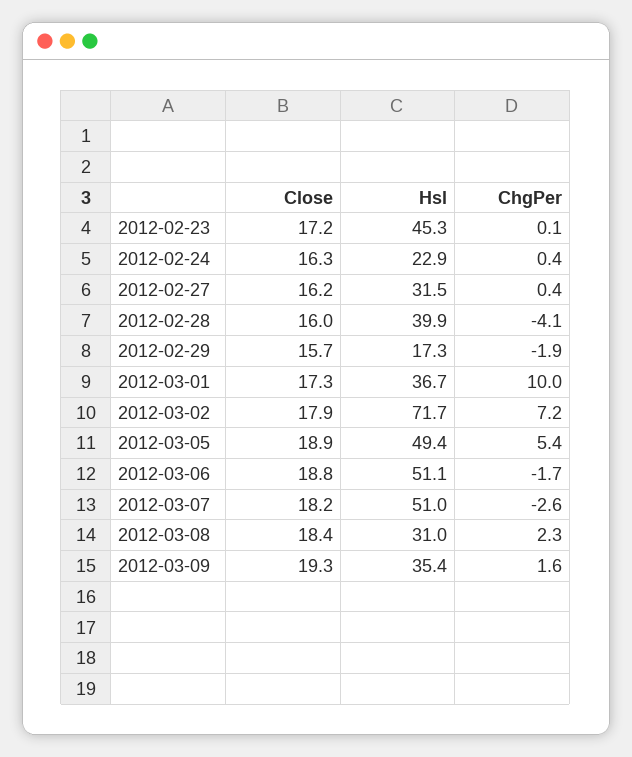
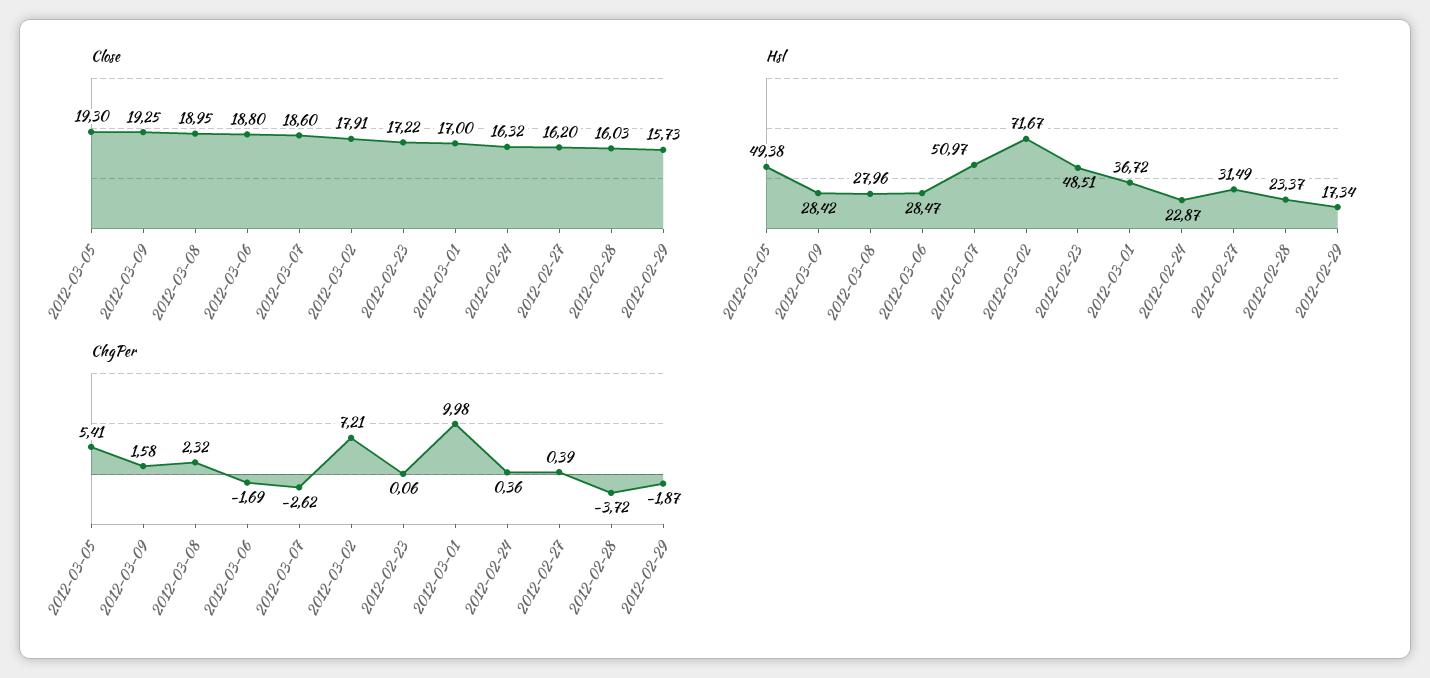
  {
    "Close": {
      "2012-02-23": 17.22,
      "2012-02-24": 16.32,
      "2012-02-27": 16.2,
      "2012-02-28": 16.03,
      "2012-02-29": 15.73,
-     "2012-03-01": 17.3,
+     "2012-03-01": 17,
      "2012-03-02": 17.91,
-     "2012-03-05": 18.9,
+     "2012-03-05": 19.3,
      "2012-03-06": 18.8,
-     "2012-03-07": 18.2,
+     "2012-03-07": 18.6,
-     "2012-03-08": 18.4,
+     "2012-03-08": 18.95,
      "2012-03-09": 19.25
    },
    "Hsl": {
-     "2012-02-23": 45.3,
+     "2012-02-23": 48.51,
      "2012-02-24": 22.87,
      "2012-02-27": 31.49,
-     "2012-02-28": 39.9,
+     "2012-02-28": 23.37,
      "2012-02-29": 17.34,
      "2012-03-01": 36.72,
      "2012-03-02": 71.67,
      "2012-03-05": 49.38,
-     "2012-03-06": 51.1,
+     "2012-03-06": 28.47,
      "2012-03-07": 50.97,
-     "2012-03-08": 31,
+     "2012-03-08": 27.96,
-     "2012-03-09": 35.4
+     "2012-03-09": 28.42
    },
    "ChgPer": {
      "2012-02-23": 0.06,
      "2012-02-24": 0.36,
      "2012-02-27": 0.39,
-     "2012-02-28": -4.1,
+     "2012-02-28": -3.72,
      "2012-02-29": -1.87,
      "2012-03-01": 9.98,
      "2012-03-02": 7.21,
      "2012-03-05": 5.41,
      "2012-03-06": -1.69,
      "2012-03-07": -2.62,
      "2012-03-08": 2.32,
      "2012-03-09": 1.58
    }
  }

